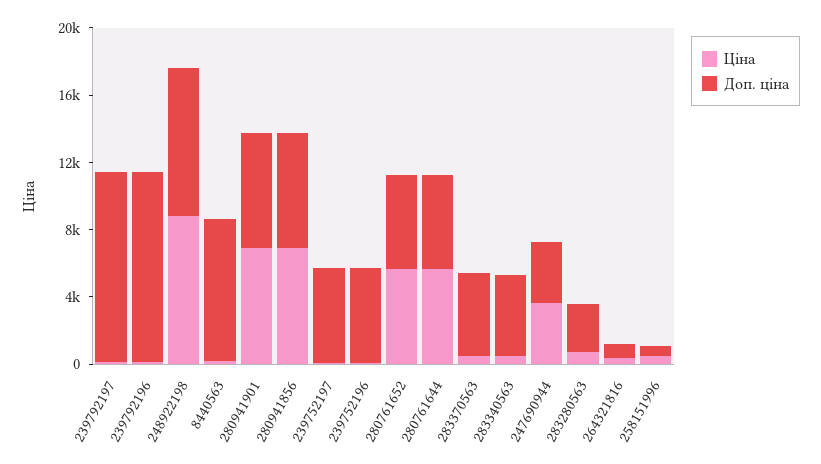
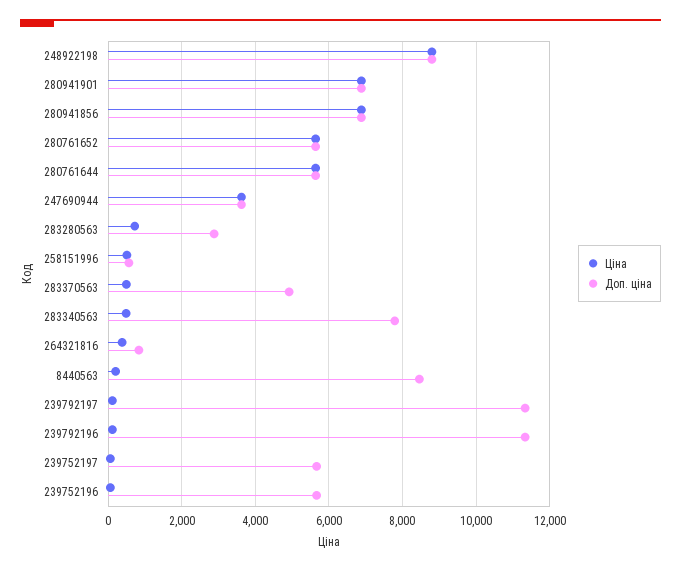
  {
    "Ціна": {
      "239792197": 200,
      "239792196": 200,
      "248922198": 8800,
      "8440563": 200,
      "280941901": 6800,
      "280941856": 6800,
      "239752197": 0,
      "239752196": 0,
      "280761652": 5600,
      "280761644": 5600,
      "283370563": 400,
      "283340563": 400,
      "247690944": 3600,
      "283280563": 800,
      "264321816": 400,
      "258151996": 600
    },
    "Доп. ціна": {
      "239792197": 11400,
      "239792196": 11400,
      "248922198": 8800,
      "8440563": 8400,
      "280941901": 6800,
      "280941856": 6800,
      "239752197": 5600,
      "239752196": 5600,
      "280761652": 5600,
      "280761644": 5600,
      "283370563": 5000,
-     "283340563": 5000,
+     "283340563": 7800,
      "247690944": 3600,
      "283280563": 2800,
      "264321816": 800,
      "258151996": 600
    }
  }

